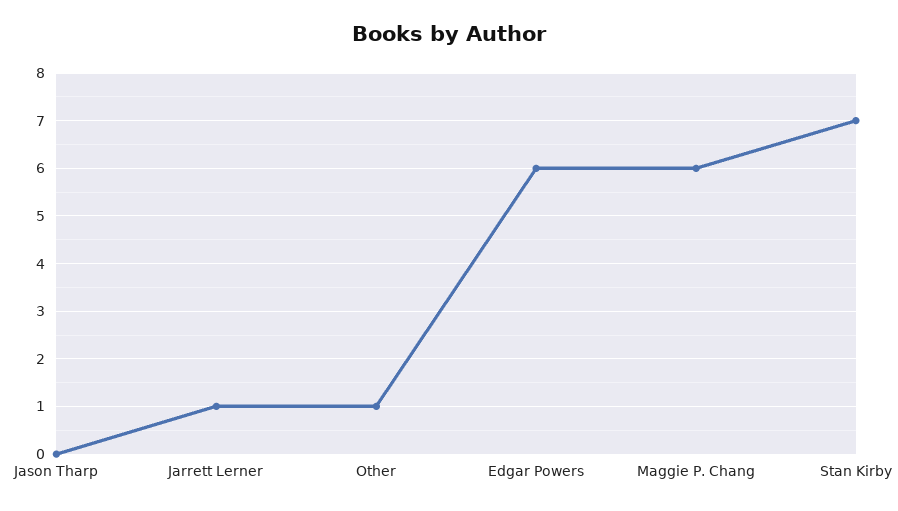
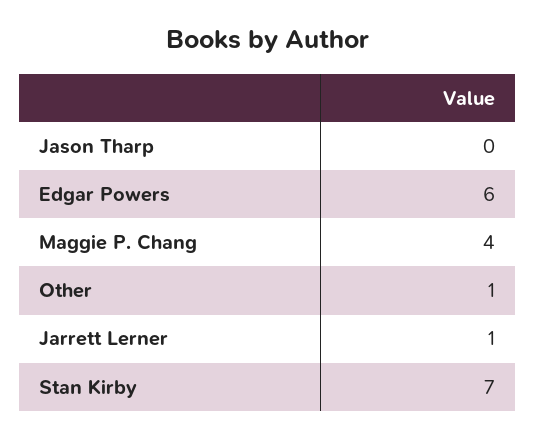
  {
    "Jason Tharp": 0,
    "Jarrett Lerner": 1,
    "Other": 1,
    "Edgar Powers": 6,
-   "Maggie P. Chang": 6,
+   "Maggie P. Chang": 4,
    "Stan Kirby": 7
  }

